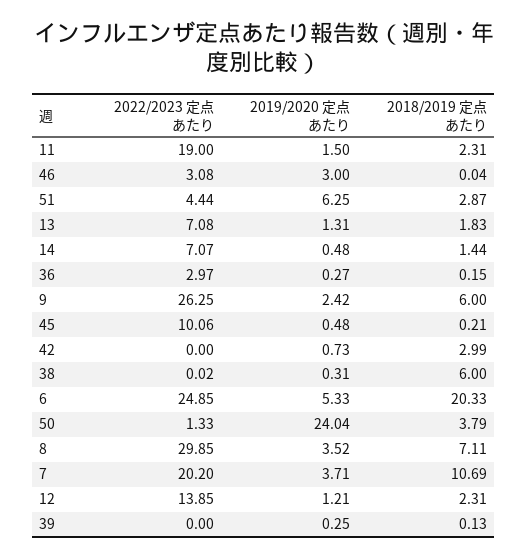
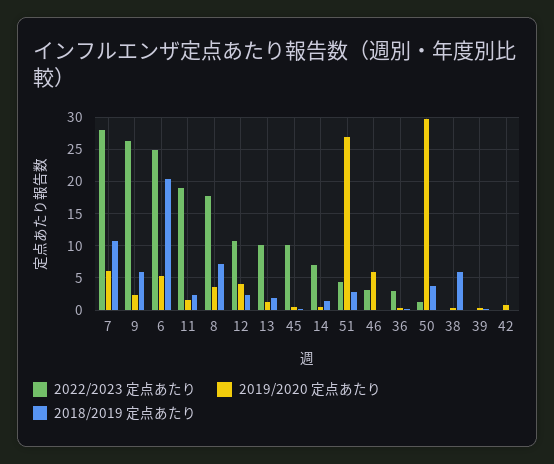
  {
    "2022/2023 定点あたり": {
      "11": 19,
      "46": 3.08,
      "51": 4.44,
-     "13": 7.08,
+     "13": 10,
      "14": 7.07,
      "36": 2.97,
      "9": 26.25,
      "45": 10.06,
      "42": 0,
      "38": 0.02,
      "6": 24.85,
      "50": 1.33,
-     "8": 29.85,
+     "8": 18,
-     "7": 20.2,
+     "7": 28,
-     "12": 13.85,
+     "12": 11,
      "39": 0
    },
    "2019/2020 定点あたり": {
      "11": 1.5,
-     "46": 3,
+     "46": 6,
-     "51": 6.25,
+     "51": 27,
      "13": 1.31,
      "14": 0.48,
      "36": 0.27,
      "9": 2.42,
      "45": 0.48,
      "42": 0.73,
      "38": 0.31,
      "6": 5.33,
-     "50": 24.04,
+     "50": 30,
      "8": 3.52,
-     "7": 3.71,
+     "7": 6,
-     "12": 1.21,
+     "12": 4,
      "39": 0.25
    },
    "2018/2019 定点あたり": {
      "11": 2.31,
      "46": 0.04,
      "51": 2.87,
      "13": 1.83,
      "14": 1.44,
      "36": 0.15,
      "9": 6,
      "45": 0.21,
-     "42": 2.99,
+     "42": 0,
      "38": 6,
      "6": 20.33,
      "50": 3.79,
      "8": 7.11,
      "7": 10.69,
      "12": 2.31,
      "39": 0.13
    }
  }

